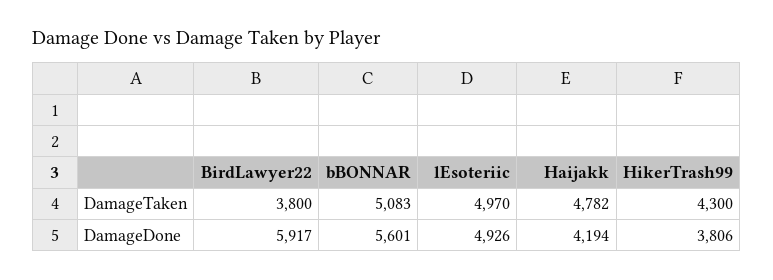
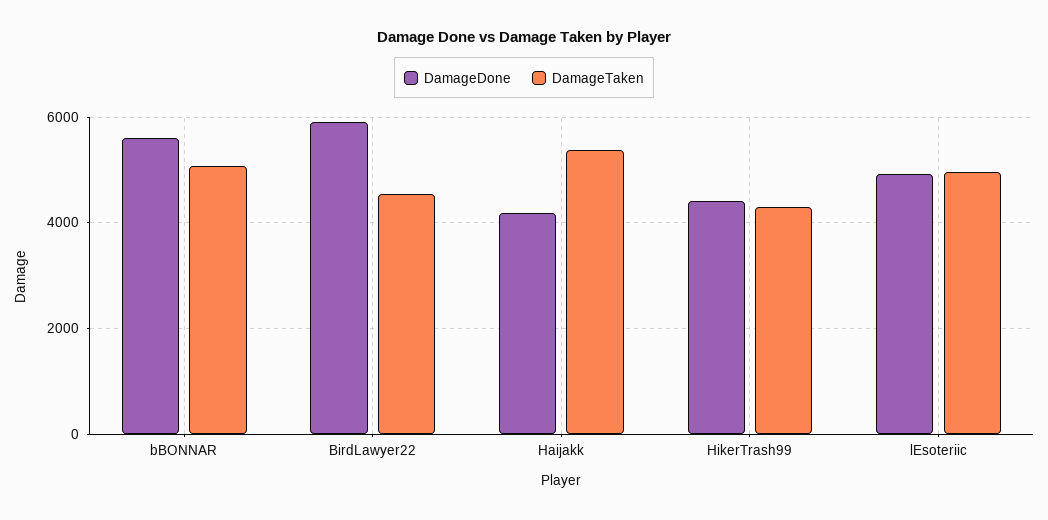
  {
    "DamageTaken": {
-     "BirdLawyer22": 3800,
+     "BirdLawyer22": 4600,
      "bBONNAR": 5083,
      "lEsoteriic": 4970,
-     "Haijakk": 4782,
+     "Haijakk": 5400,
      "HikerTrash99": 4300
    },
    "DamageDone": {
      "BirdLawyer22": 5917,
      "bBONNAR": 5601,
      "lEsoteriic": 4926,
      "Haijakk": 4194,
-     "HikerTrash99": 3806
+     "HikerTrash99": 4400
    }
  }

